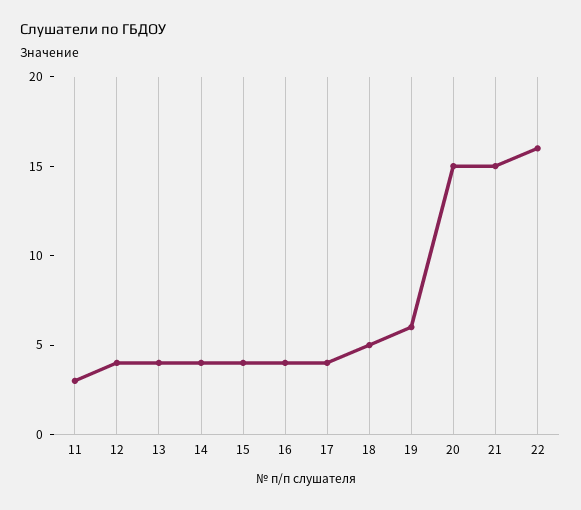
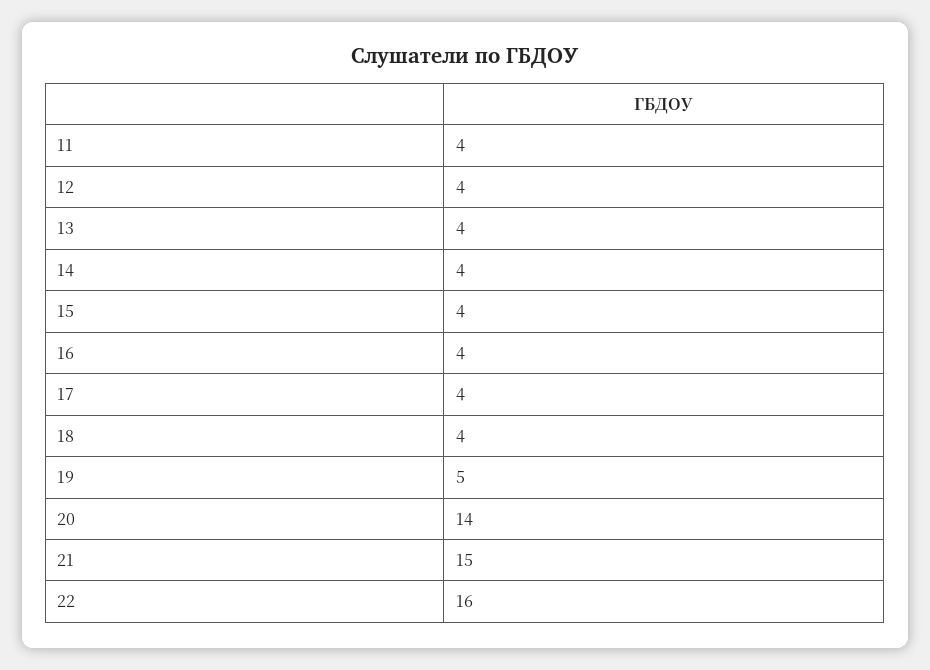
  {
-   "11": 3,
+   "11": 4,
    "12": 4,
    "13": 4,
    "14": 4,
    "15": 4,
    "16": 4,
    "17": 4,
-   "18": 5,
+   "18": 4,
-   "19": 6,
+   "19": 5,
-   "20": 15,
+   "20": 14,
    "21": 15,
    "22": 16
  }

